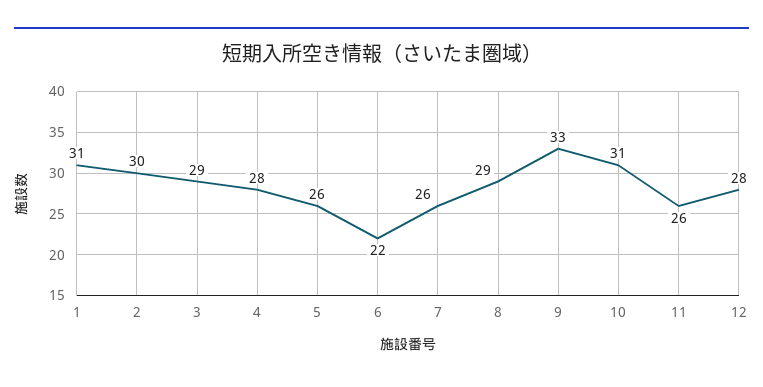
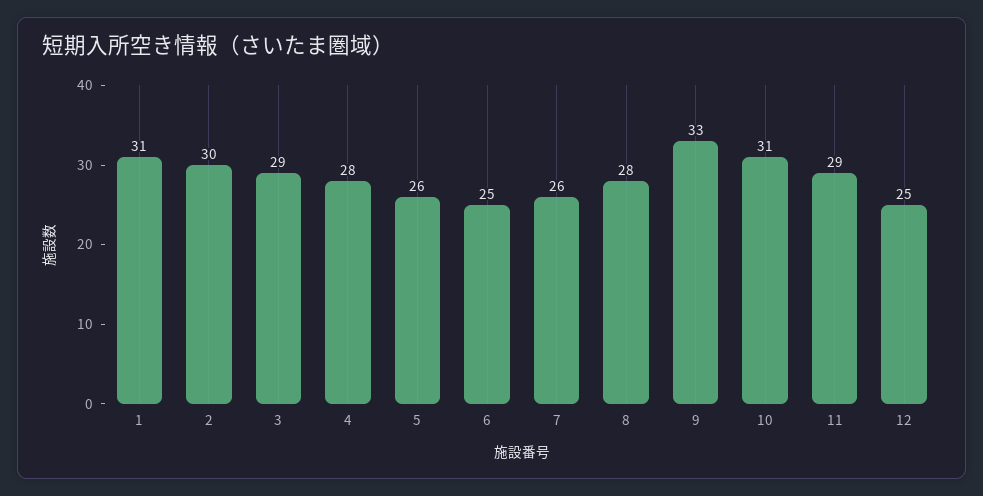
  {
    "1": 31,
    "2": 30,
    "3": 29,
    "4": 28,
    "5": 26,
-   "6": 22,
+   "6": 25,
    "7": 26,
-   "8": 29,
+   "8": 28,
    "9": 33,
    "10": 31,
-   "11": 26,
+   "11": 29,
-   "12": 28
+   "12": 25
  }

